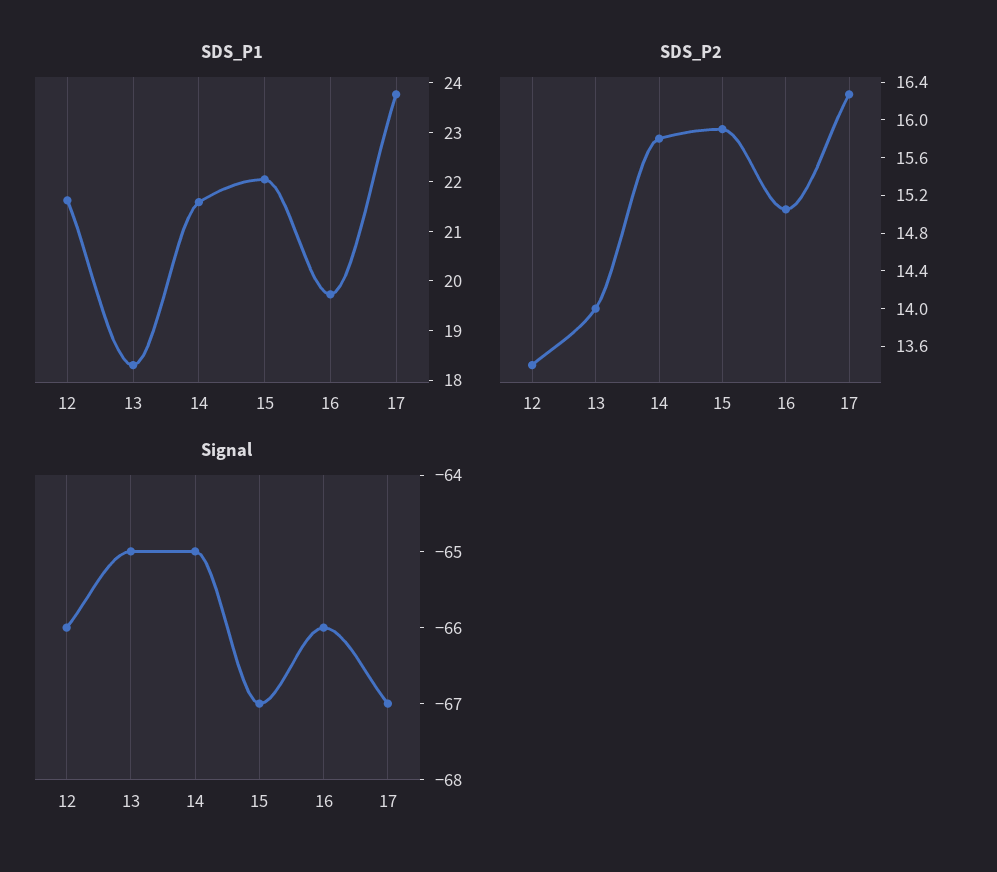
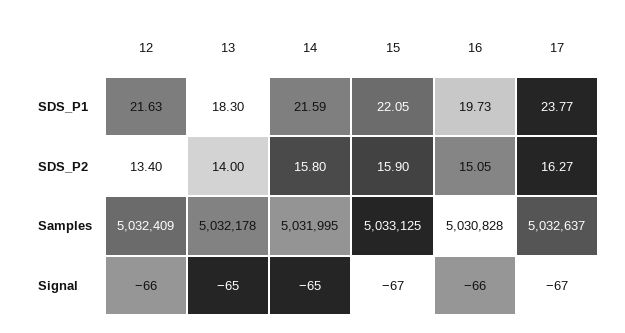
  {
    "SDS_P1": {
      "12": 21.63,
      "13": 18.3,
      "14": 21.59,
      "15": 22.05,
      "16": 19.73,
      "17": 23.77
    },
    "SDS_P2": {
      "12": 13.4,
      "13": 14,
      "14": 15.8,
      "15": 15.9,
      "16": 15.05,
      "17": 16.27
    },
    "Signal": {
      "12": -66,
      "13": -65,
      "14": -65,
      "15": -67,
      "16": -66,
      "17": -67
-   }
+   },
+   "Samples": {
+     "12": 5032409,
+     "13": 5032178,
+     "14": 5031995,
+     "15": 5033125,
+     "16": 5030828,
+     "17": 5032637
+   }
  }

